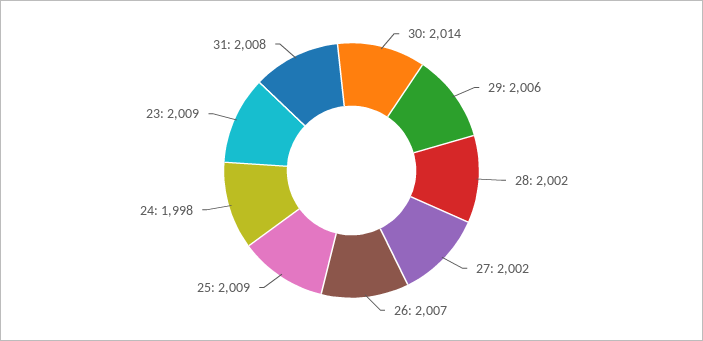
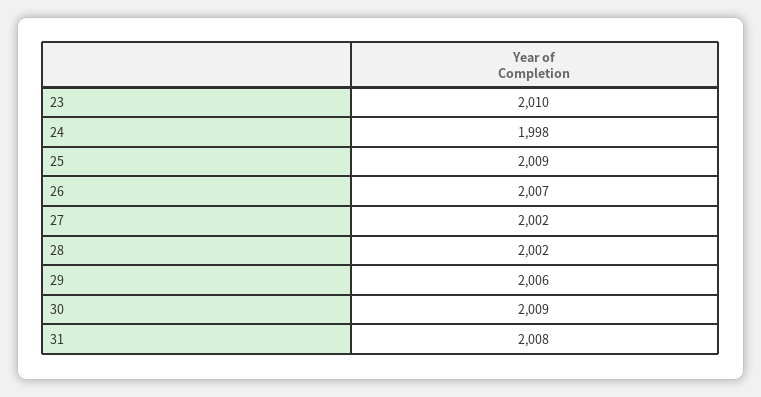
  {
-   "30": 2014,
+   "30": 2009,
    "29": 2006,
    "28": 2002,
    "27": 2002,
    "26": 2007,
    "25": 2009,
    "24": 1998,
-   "23": 2009,
+   "23": 2010,
    "31": 2008
  }

